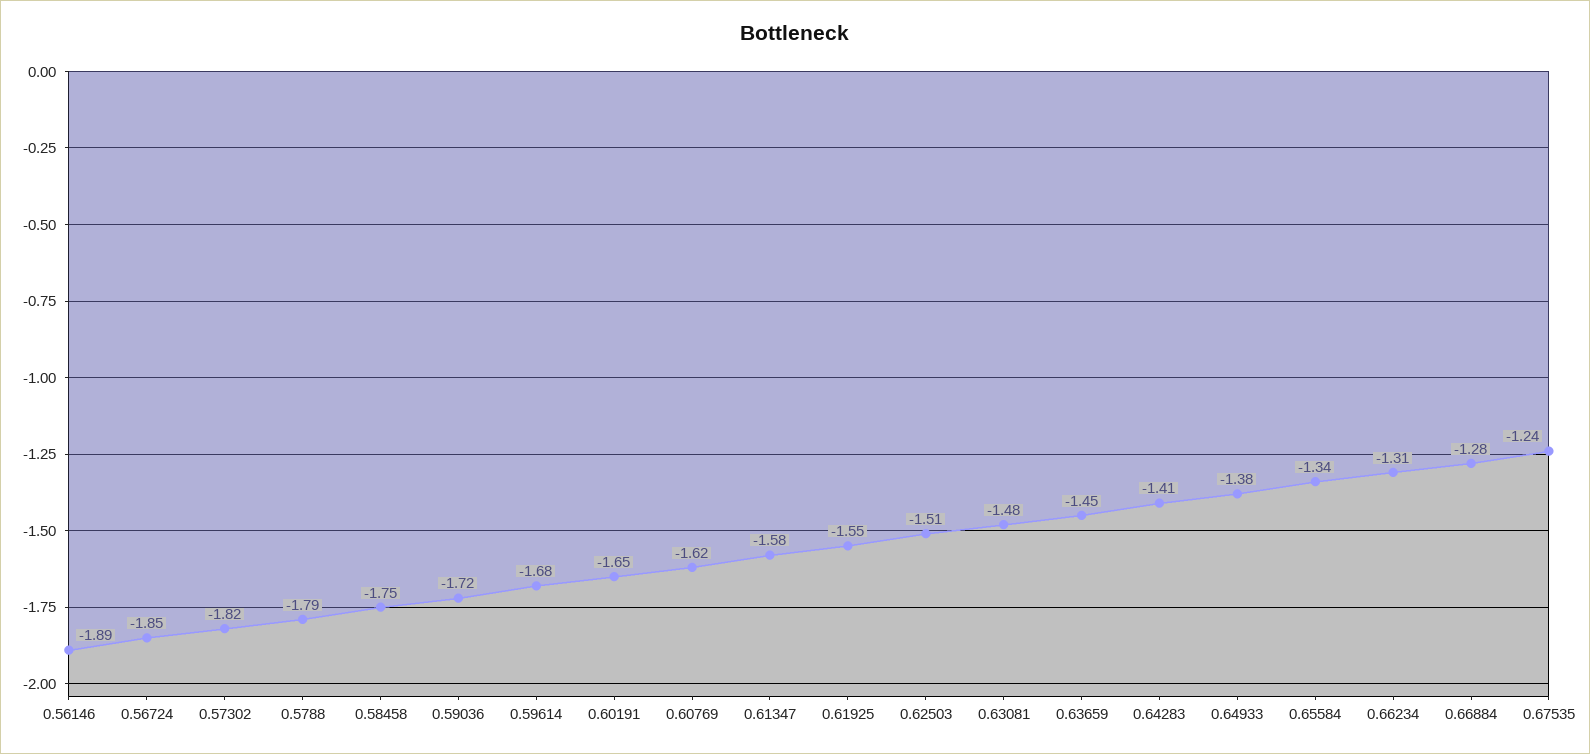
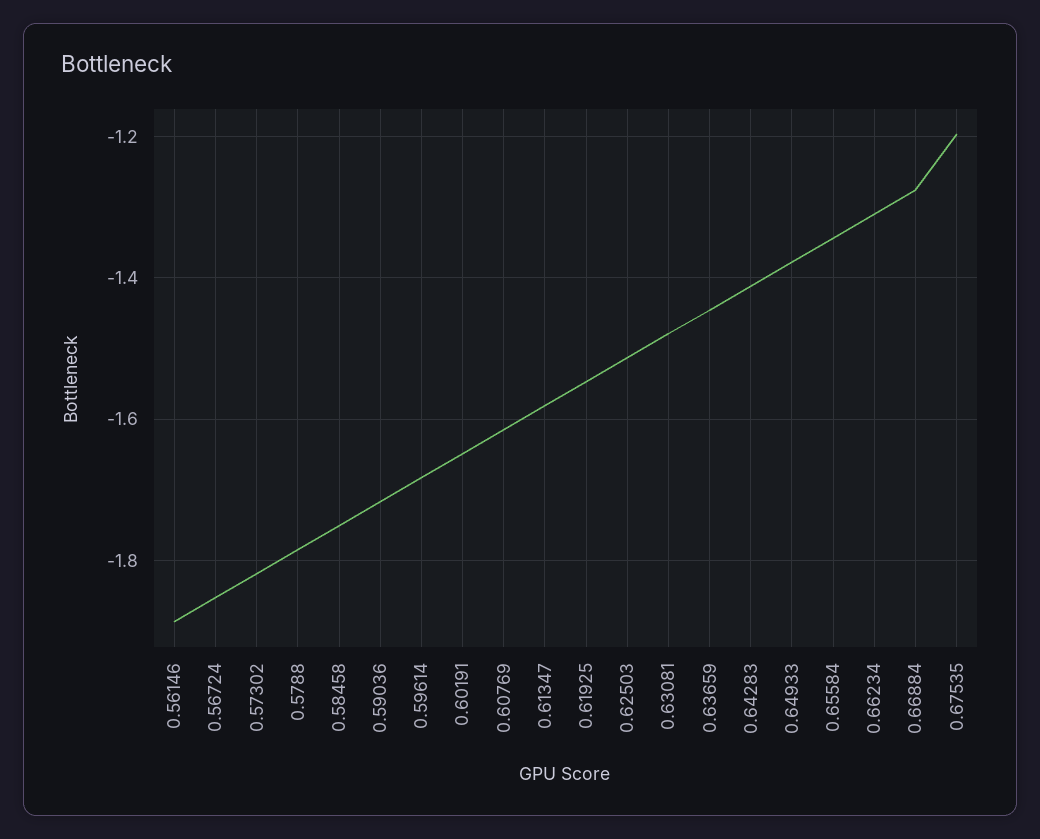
  {
    "0.56146": -1.89,
    "0.56724": -1.85,
    "0.57302": -1.82,
    "0.5788": -1.79,
    "0.58458": -1.75,
    "0.59036": -1.72,
    "0.59614": -1.68,
    "0.60191": -1.65,
    "0.60769": -1.62,
    "0.61347": -1.58,
    "0.61925": -1.55,
    "0.62503": -1.51,
    "0.63081": -1.48,
    "0.63659": -1.45,
    "0.64283": -1.41,
    "0.64933": -1.38,
    "0.65584": -1.34,
    "0.66234": -1.31,
    "0.66884": -1.28,
-   "0.67535": -1.24
+   "0.67535": -1.2
  }

